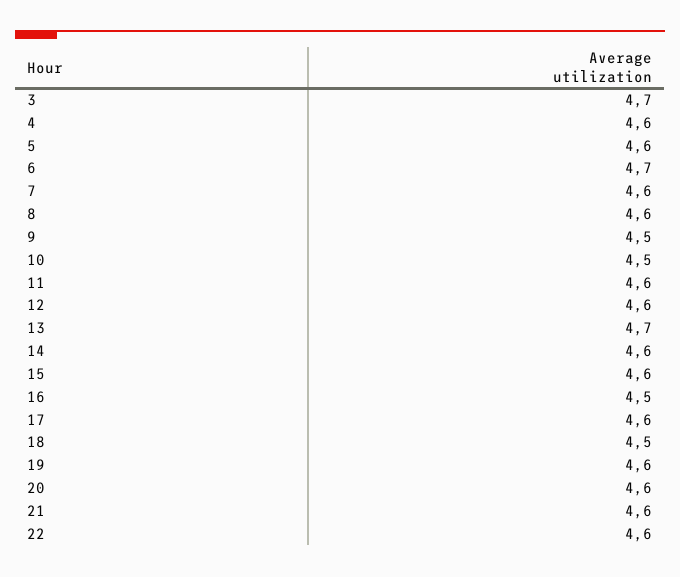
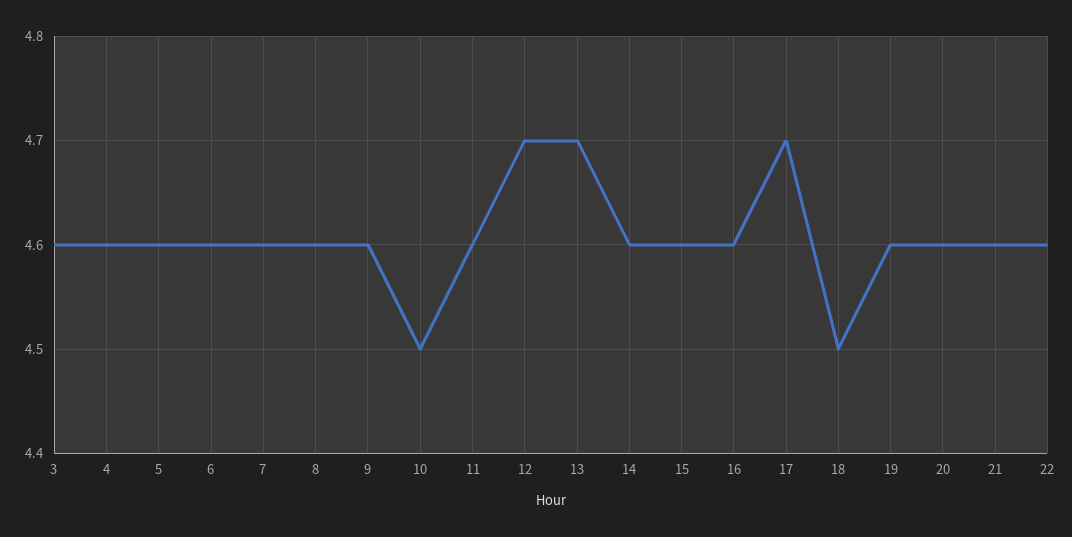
  {
-   "3": 4.7,
+   "3": 4.6,
    "4": 4.6,
    "5": 4.6,
-   "6": 4.7,
+   "6": 4.6,
    "7": 4.6,
    "8": 4.6,
-   "9": 4.5,
+   "9": 4.6,
    "10": 4.5,
    "11": 4.6,
-   "12": 4.6,
+   "12": 4.7,
    "13": 4.7,
    "14": 4.6,
    "15": 4.6,
-   "16": 4.5,
+   "16": 4.6,
-   "17": 4.6,
+   "17": 4.7,
    "18": 4.5,
    "19": 4.6,
    "20": 4.6,
    "21": 4.6,
    "22": 4.6
  }

